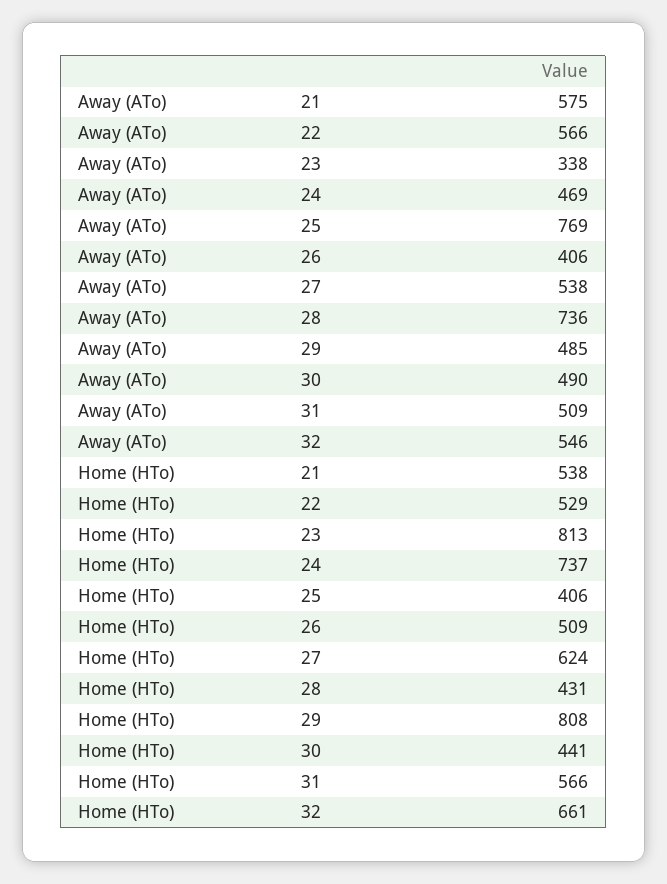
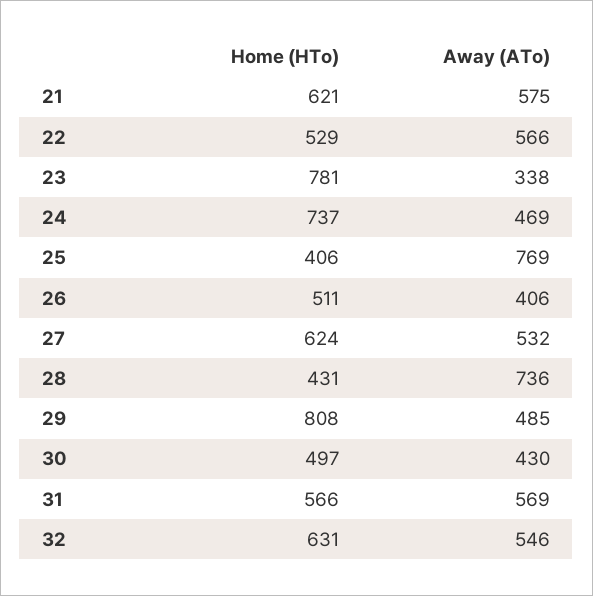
  {
    "Away (ATo)": {
      "21": 575,
      "22": 566,
      "23": 338,
      "24": 469,
      "25": 769,
      "26": 406,
-     "27": 538,
+     "27": 532,
      "28": 736,
      "29": 485,
-     "30": 490,
+     "30": 430,
-     "31": 509,
+     "31": 569,
      "32": 546
    },
    "Home (HTo)": {
-     "21": 538,
+     "21": 621,
      "22": 529,
-     "23": 813,
+     "23": 781,
      "24": 737,
      "25": 406,
-     "26": 509,
+     "26": 511,
      "27": 624,
      "28": 431,
      "29": 808,
-     "30": 441,
+     "30": 497,
      "31": 566,
-     "32": 661
+     "32": 631
    }
  }

